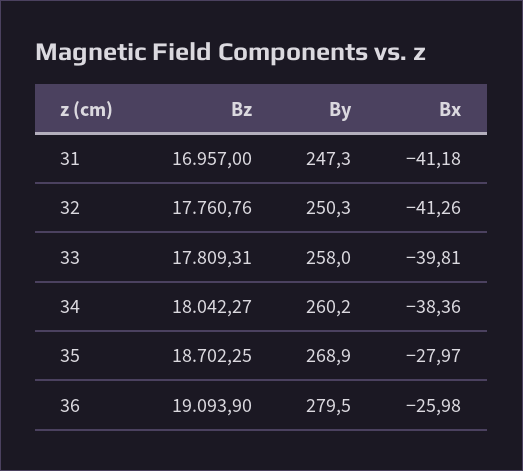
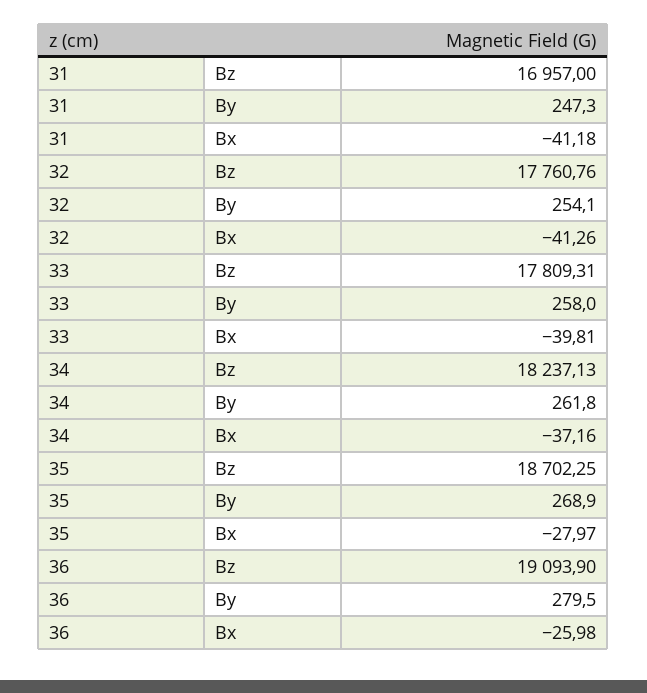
  {
    "Bz": {
      "31": 16957,
      "32": 17760.76,
      "33": 17809.31,
-     "34": 18042.27,
+     "34": 18237.13,
      "35": 18702.25,
      "36": 19093.9
    },
    "By": {
      "31": 247.3,
-     "32": 250.3,
+     "32": 254.1,
      "33": 258,
-     "34": 260.2,
+     "34": 261.8,
      "35": 268.9,
      "36": 279.5
    },
    "Bx": {
      "31": -41.18,
      "32": -41.26,
      "33": -39.81,
-     "34": -38.36,
+     "34": -37.16,
      "35": -27.97,
      "36": -25.98
    }
  }

